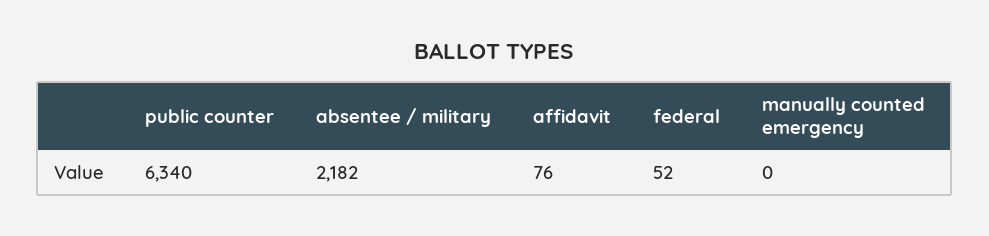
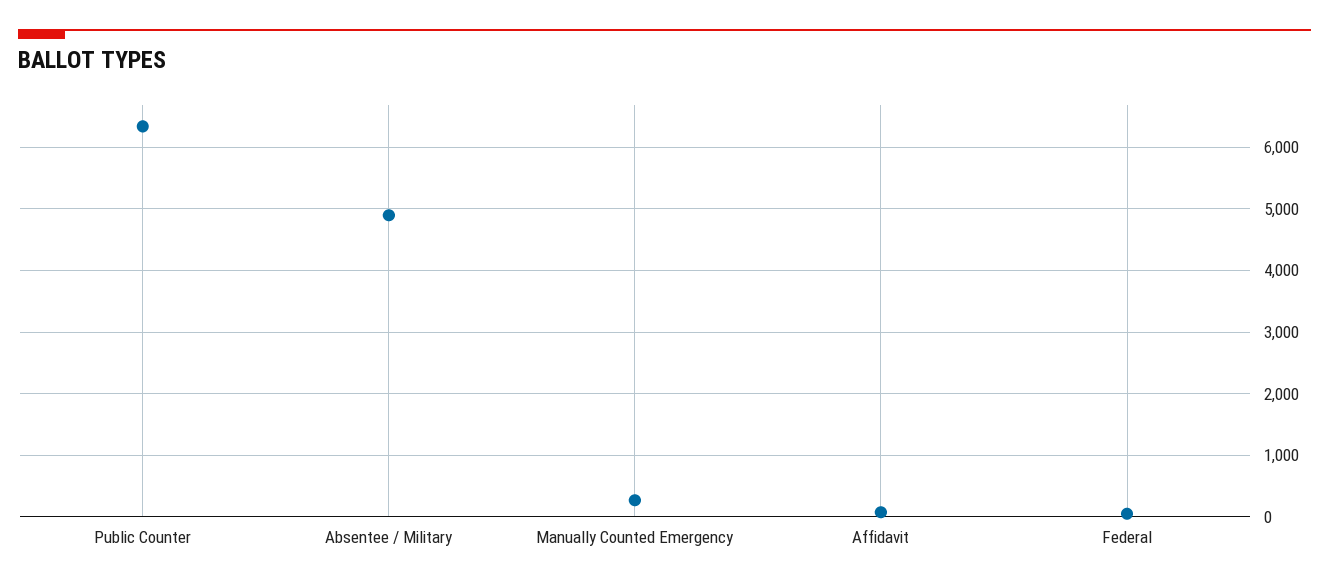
  {
    "public counter": 6340,
-   "absentee / military": 2182,
+   "absentee / military": 4900,
    "affidavit": 76,
    "federal": 52,
-   "manually counted emergency": 0
+   "manually counted emergency": 300
  }

